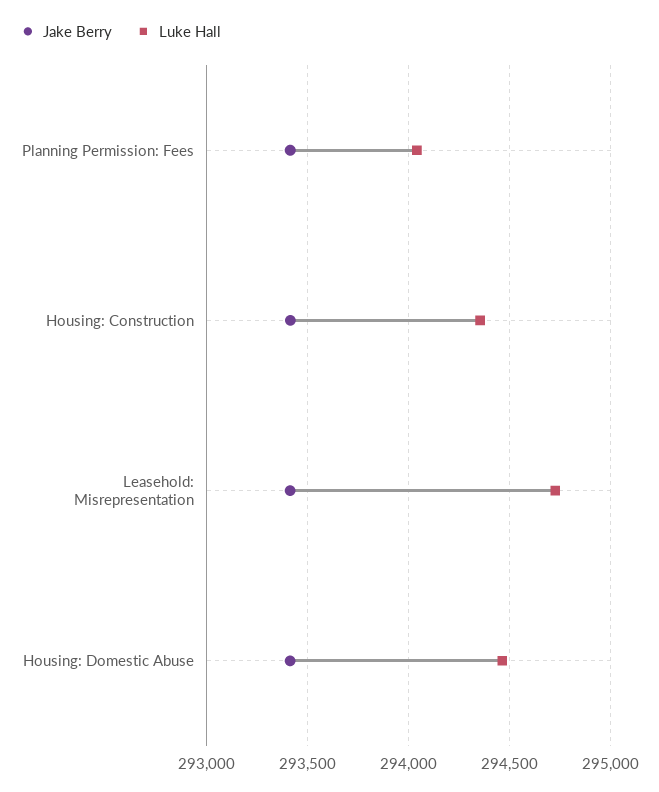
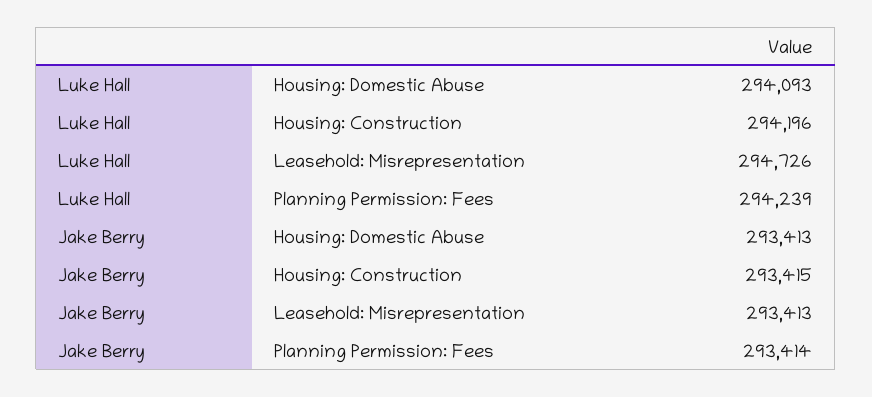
  {
    "Jake Berry": {
      "Planning Permission: Fees": 293414,
      "Housing: Construction": 293415,
      "Leasehold: Misrepresentation": 293413,
      "Housing: Domestic Abuse": 293413
    },
    "Luke Hall": {
-     "Planning Permission: Fees": 294050,
+     "Planning Permission: Fees": 294239,
-     "Housing: Construction": 294350,
+     "Housing: Construction": 294196,
      "Leasehold: Misrepresentation": 294726,
-     "Housing: Domestic Abuse": 294450
+     "Housing: Domestic Abuse": 294093
    }
  }

